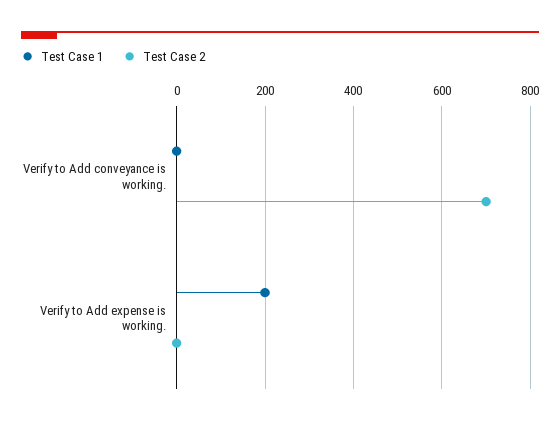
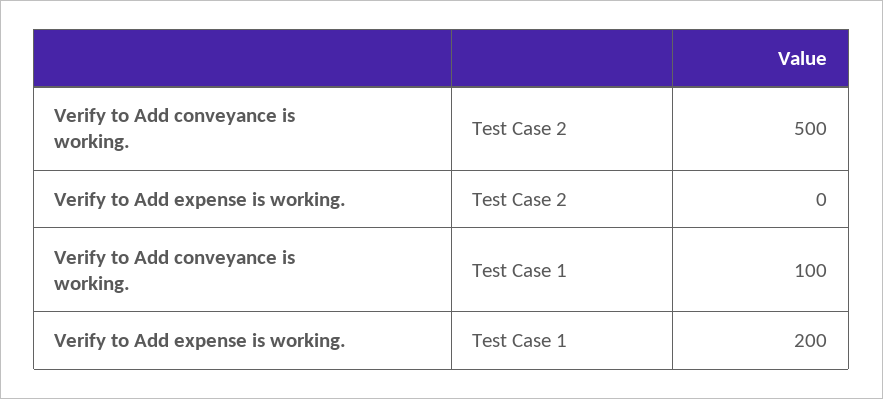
  {
    "Test Case 1": {
-     "Verify to Add conveyance is working.": 0,
+     "Verify to Add conveyance is working.": 100,
      "Verify to Add expense is working.": 200
    },
    "Test Case 2": {
-     "Verify to Add conveyance is working.": 700,
+     "Verify to Add conveyance is working.": 500,
      "Verify to Add expense is working.": 0
    }
  }

